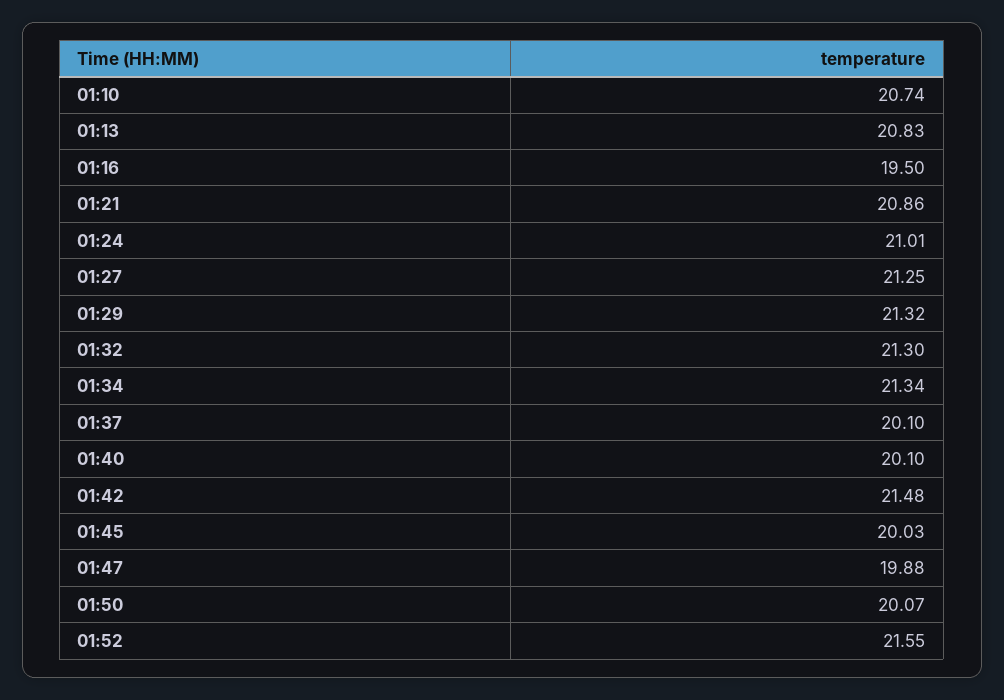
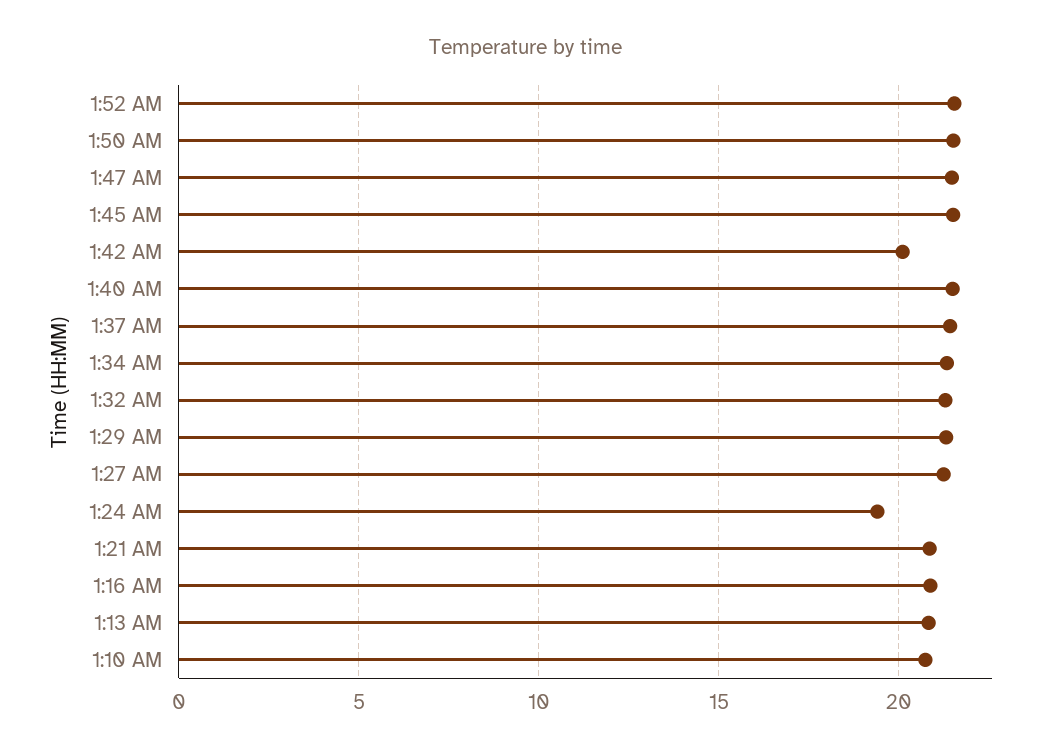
  {
    "01:10": 20.74,
    "01:13": 20.83,
-   "01:16": 19.5,
+   "01:16": 21,
    "01:21": 20.86,
-   "01:24": 21.01,
+   "01:24": 19.5,
    "01:27": 21.25,
    "01:29": 21.32,
    "01:32": 21.3,
    "01:34": 21.34,
-   "01:37": 20.1,
+   "01:37": 21.5,
-   "01:40": 20.1,
+   "01:40": 21.5,
-   "01:42": 21.48,
+   "01:42": 20,
-   "01:45": 20.03,
+   "01:45": 21.5,
-   "01:47": 19.88,
+   "01:47": 21.5,
-   "01:50": 20.07,
+   "01:50": 21.5,
    "01:52": 21.55
  }

